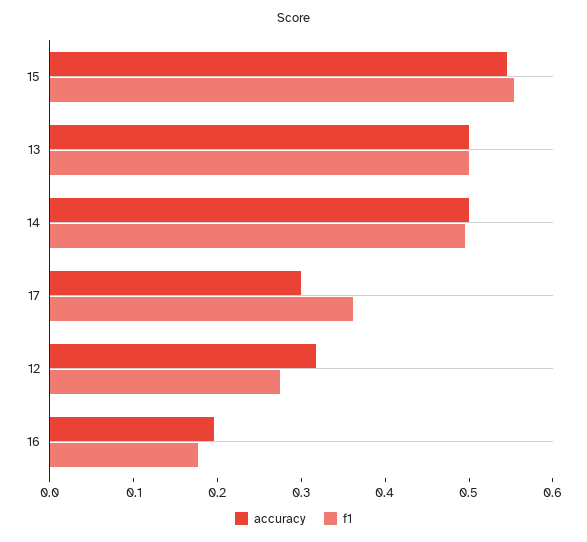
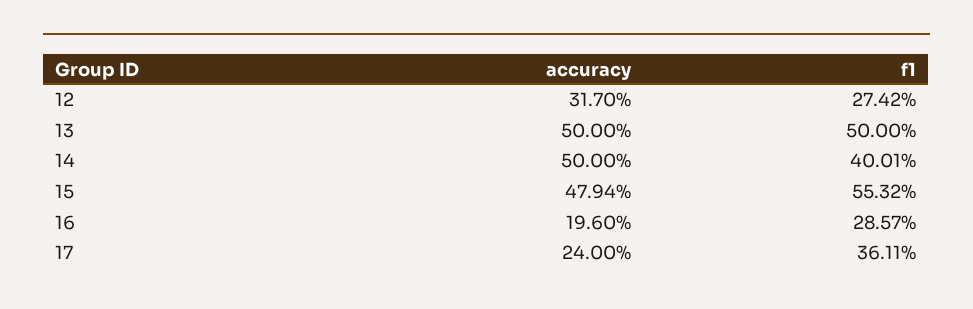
  {
    "accuracy": {
-     "15": 0.54,
+     "15": 0.4794,
      "13": 0.5,
      "14": 0.5,
-     "17": 0.3,
+     "17": 0.24,
      "12": 0.317,
      "16": 0.196
    },
    "f1": {
      "15": 0.5532,
      "13": 0.5,
-     "14": 0.5,
+     "14": 0.4001,
      "17": 0.3611,
      "12": 0.2742,
-     "16": 0.18
+     "16": 0.2857
    }
  }

